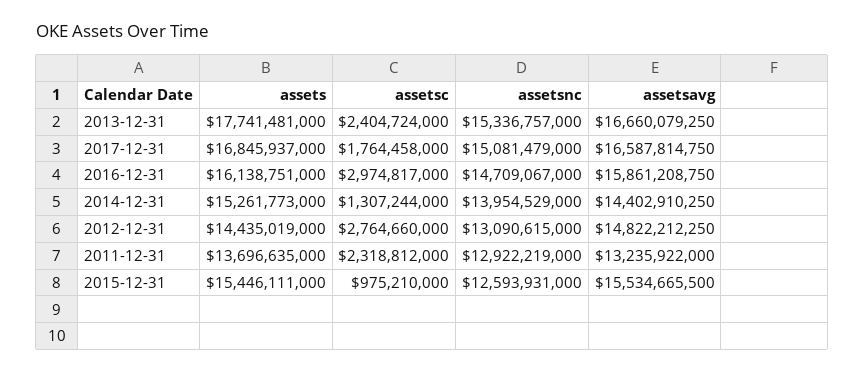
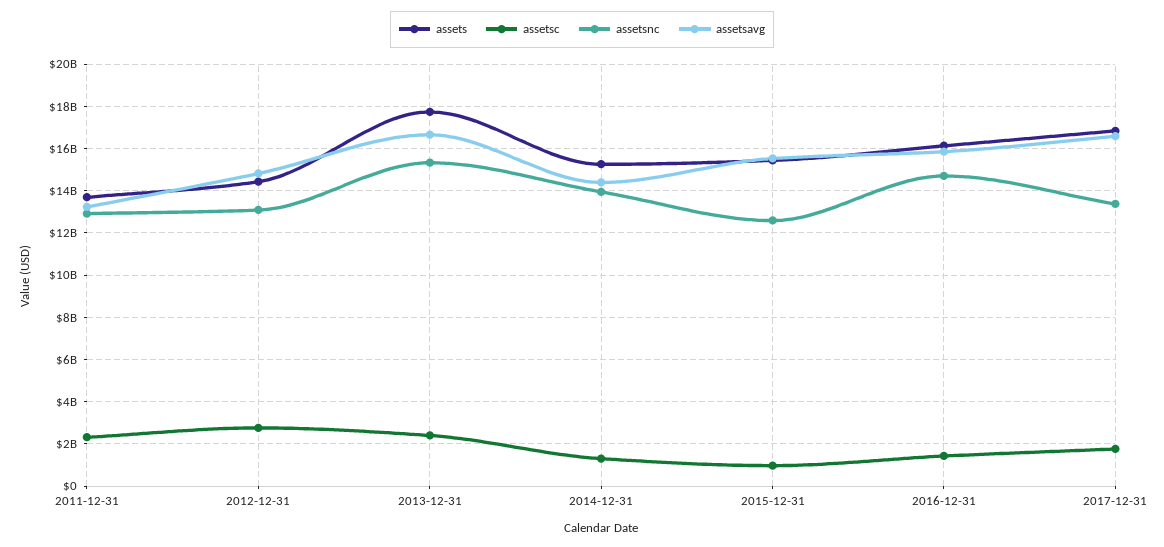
  {
    "assets": {
      "2013-12-31": 17741481000,
      "2017-12-31": 16845937000,
      "2016-12-31": 16138751000,
      "2014-12-31": 15261773000,
      "2012-12-31": 14435019000,
      "2011-12-31": 13696635000,
      "2015-12-31": 15446111000
    },
    "assetsc": {
      "2013-12-31": 2404724000,
      "2017-12-31": 1764458000,
-     "2016-12-31": 2974817000,
+     "2016-12-31": 1500000000,
      "2014-12-31": 1307244000,
      "2012-12-31": 2764660000,
      "2011-12-31": 2318812000,
      "2015-12-31": 975210000
    },
    "assetsnc": {
      "2013-12-31": 15336757000,
-     "2017-12-31": 15081479000,
+     "2017-12-31": 13500000000,
      "2016-12-31": 14709067000,
      "2014-12-31": 13954529000,
      "2012-12-31": 13090615000,
      "2011-12-31": 12922219000,
      "2015-12-31": 12593931000
    },
    "assetsavg": {
      "2013-12-31": 16660079250,
      "2017-12-31": 16587814750,
      "2016-12-31": 15861208750,
      "2014-12-31": 14402910250,
      "2012-12-31": 14822212250,
      "2011-12-31": 13235922000,
      "2015-12-31": 15534665500
    }
  }

